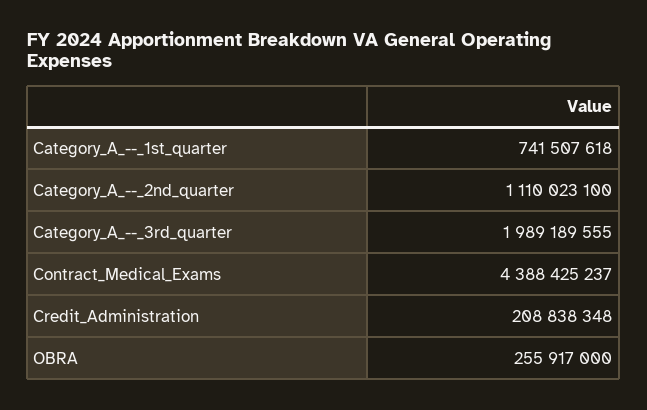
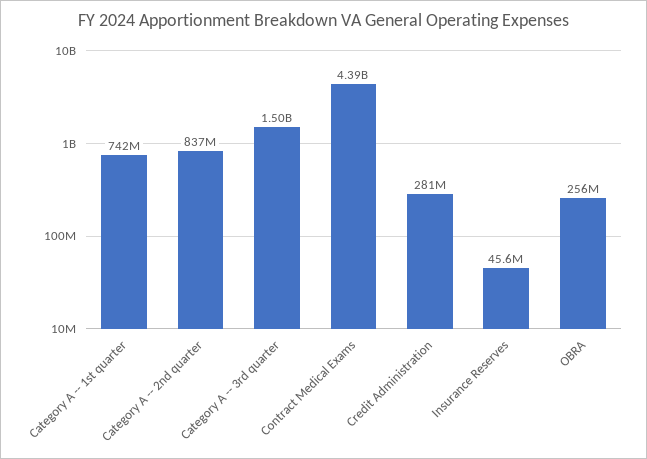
  {
    "Category_A_--_1st_quarter": 741507618,
-   "Category_A_--_2nd_quarter": 1110023100,
+   "Category_A_--_2nd_quarter": 837000000,
-   "Category_A_--_3rd_quarter": 1989189555,
+   "Category_A_--_3rd_quarter": 1500000000,
    "Contract_Medical_Exams": 4388425237,
-   "Credit_Administration": 208838348,
+   "Credit_Administration": 281000000,
-   "OBRA": 255917000
+   "OBRA": 255917000,
+   "Insurance Reserves": 45600000
  }

